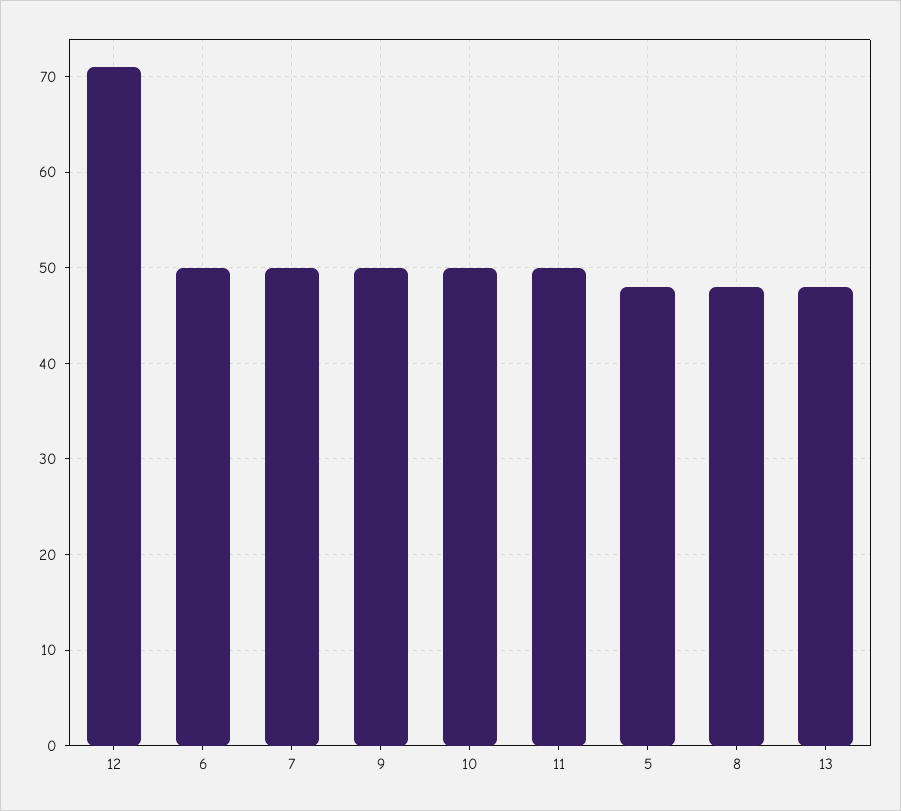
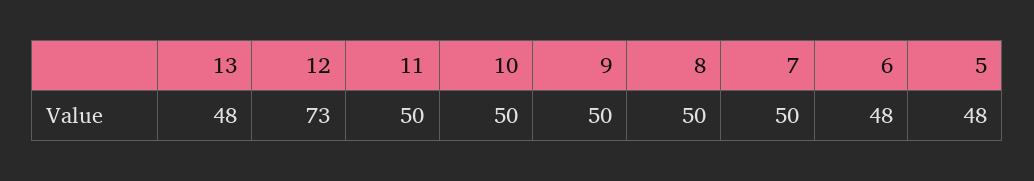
  {
-   "12": 71,
+   "12": 73,
-   "6": 50,
+   "6": 48,
    "7": 50,
    "9": 50,
    "10": 50,
    "11": 50,
    "5": 48,
-   "8": 48,
+   "8": 50,
    "13": 48
  }

